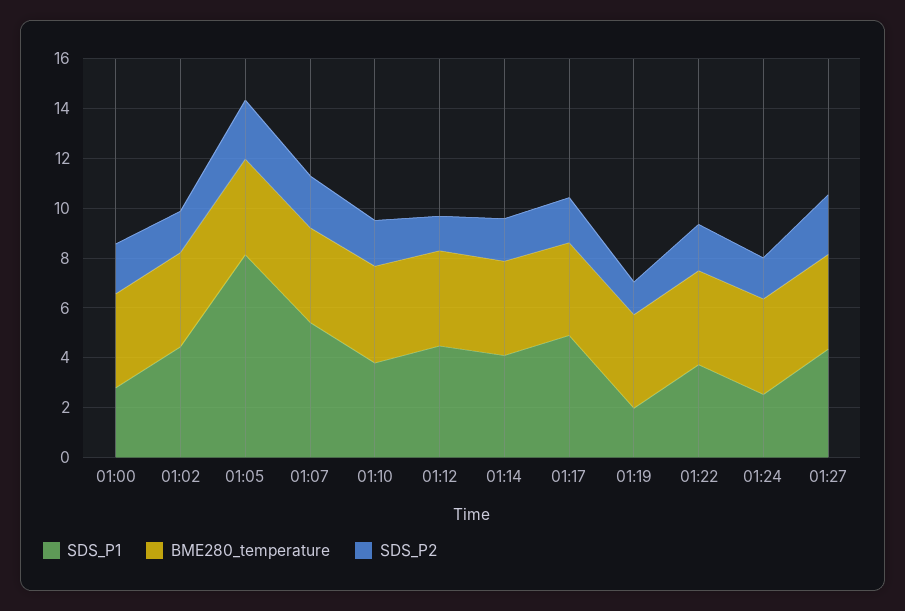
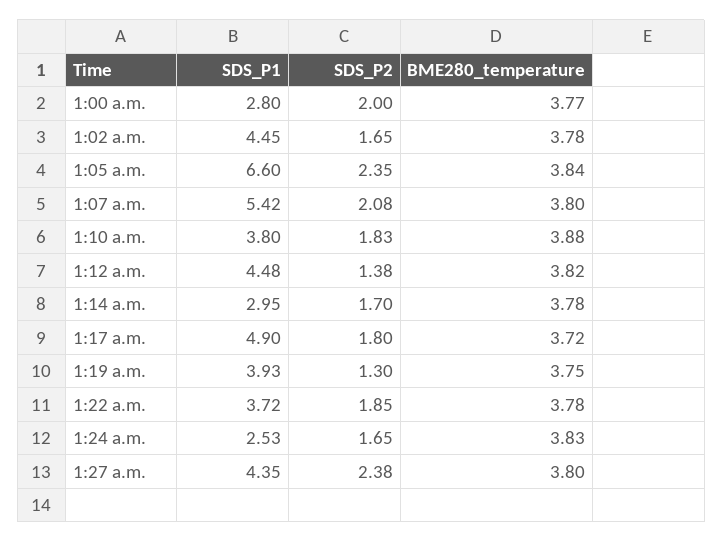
  {
    "SDS_P1": {
      "01:00": 2.8,
      "01:02": 4.45,
-     "01:05": 8,
+     "01:05": 6.6,
      "01:07": 5.42,
      "01:10": 3.8,
      "01:12": 4.48,
-     "01:14": 4,
+     "01:14": 2.95,
      "01:17": 4.9,
-     "01:19": 2,
+     "01:19": 3.93,
      "01:22": 3.72,
      "01:24": 2.53,
      "01:27": 4.35
    },
    "BME280_temperature": {
      "01:00": 3.77,
      "01:02": 3.78,
      "01:05": 3.84,
      "01:07": 3.8,
      "01:10": 3.88,
      "01:12": 3.82,
      "01:14": 3.78,
      "01:17": 3.72,
      "01:19": 3.75,
      "01:22": 3.78,
      "01:24": 3.83,
      "01:27": 3.8
    },
    "SDS_P2": {
      "01:00": 2,
      "01:02": 1.65,
      "01:05": 2.35,
      "01:07": 2.08,
      "01:10": 1.83,
      "01:12": 1.38,
      "01:14": 1.7,
      "01:17": 1.8,
      "01:19": 1.3,
      "01:22": 1.85,
      "01:24": 1.65,
      "01:27": 2.38
    }
  }

